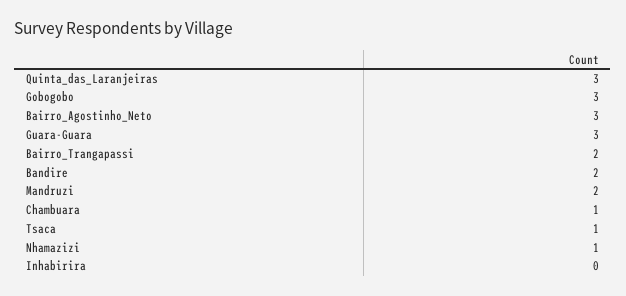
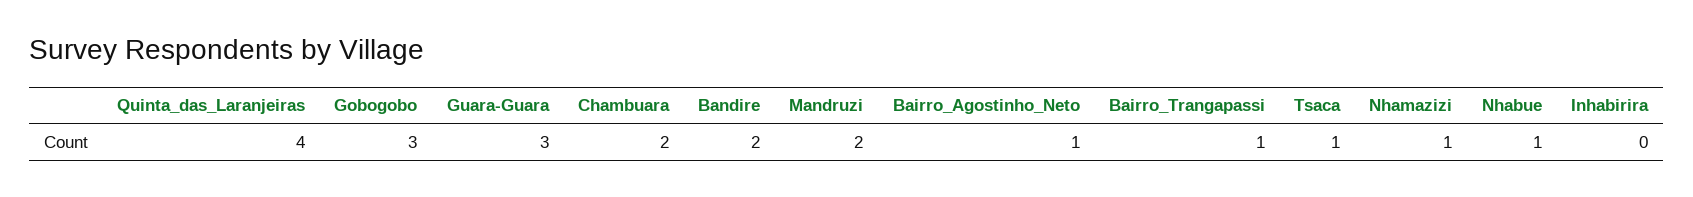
  {
-   "Quinta_das_Laranjeiras": 3,
+   "Quinta_das_Laranjeiras": 4,
    "Gobogobo": 3,
-   "Bairro_Agostinho_Neto": 3,
+   "Bairro_Agostinho_Neto": 1,
    "Guara-Guara": 3,
-   "Bairro_Trangapassi": 2,
+   "Bairro_Trangapassi": 1,
    "Bandire": 2,
    "Mandruzi": 2,
-   "Chambuara": 1,
+   "Chambuara": 2,
    "Tsaca": 1,
    "Nhamazizi": 1,
-   "Inhabirira": 0
+   "Inhabirira": 0,
+   "Nhabue": 1
  }

